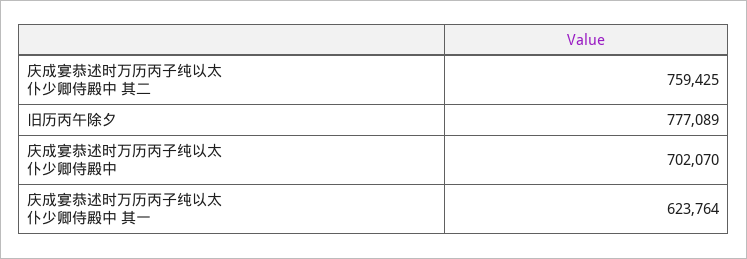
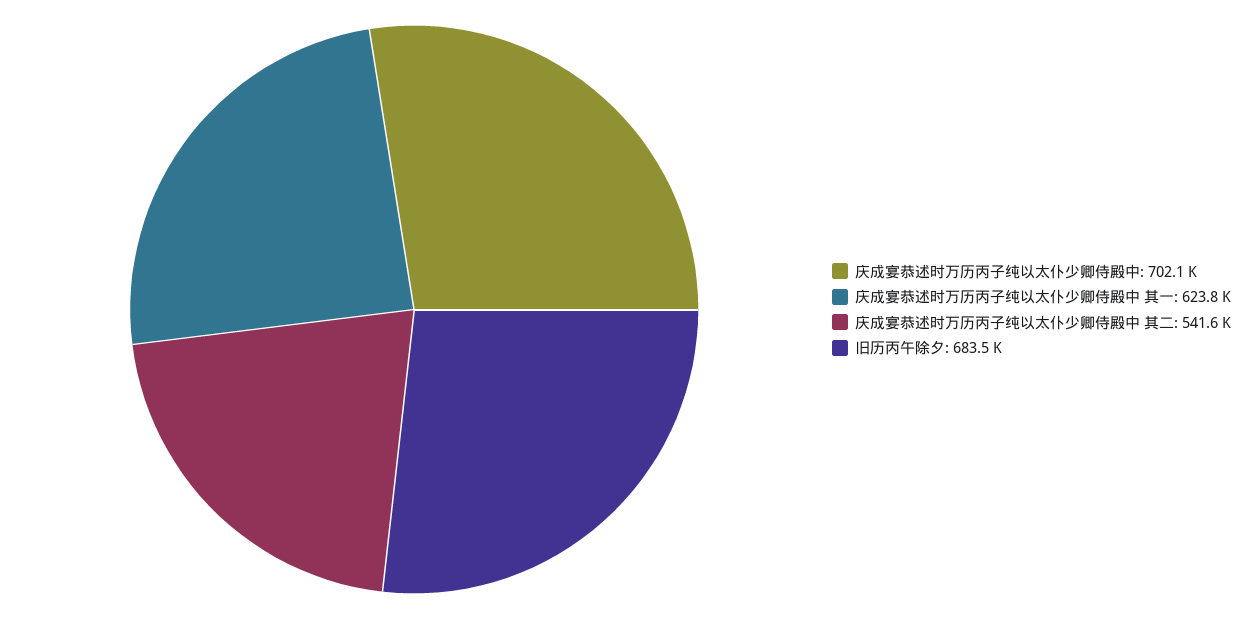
  {
-   "庆成宴恭述时万历丙子纯以太仆少卿侍殿中 其二": 759425,
+   "庆成宴恭述时万历丙子纯以太仆少卿侍殿中 其二": 541600,
-   "旧历丙午除夕": 777089,
+   "旧历丙午除夕": 683500,
    "庆成宴恭述时万历丙子纯以太仆少卿侍殿中": 702070,
    "庆成宴恭述时万历丙子纯以太仆少卿侍殿中 其一": 623764
  }

